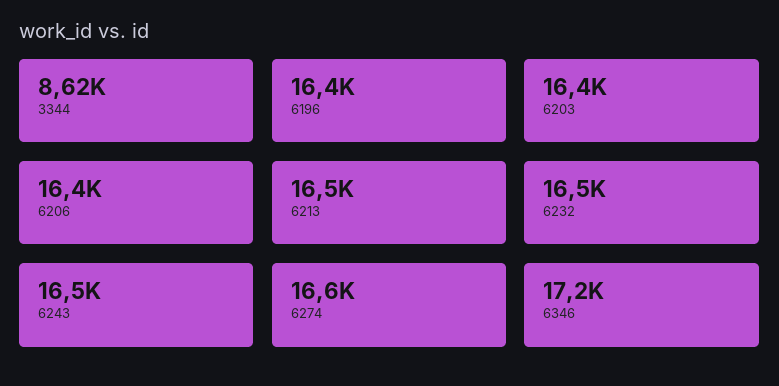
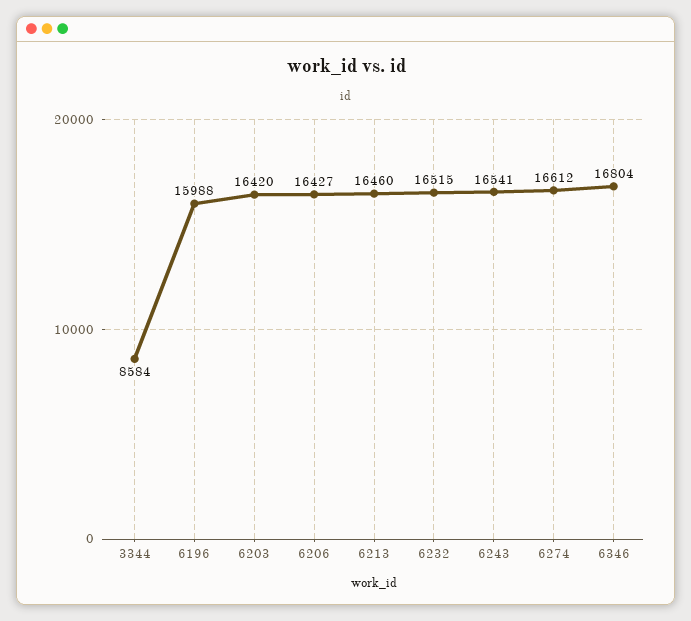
  {
-   "3344": 8620,
+   "3344": 8584,
-   "6196": 16400,
+   "6196": 15988,
    "6203": 16420,
    "6206": 16427,
    "6213": 16460,
    "6232": 16515,
    "6243": 16541,
    "6274": 16612,
-   "6346": 17200
+   "6346": 16804
  }

